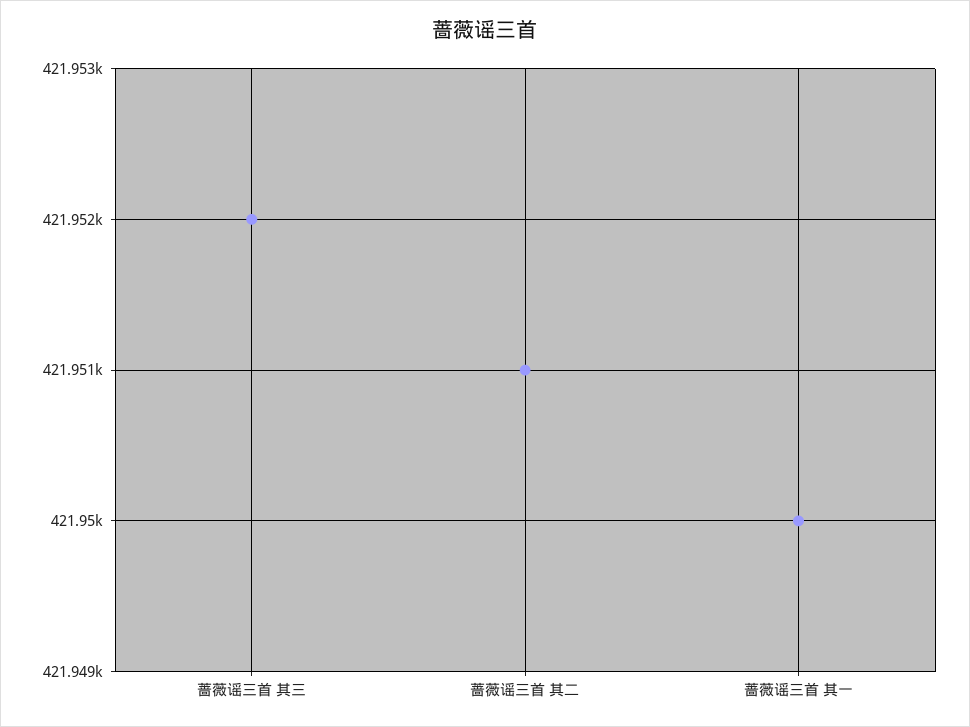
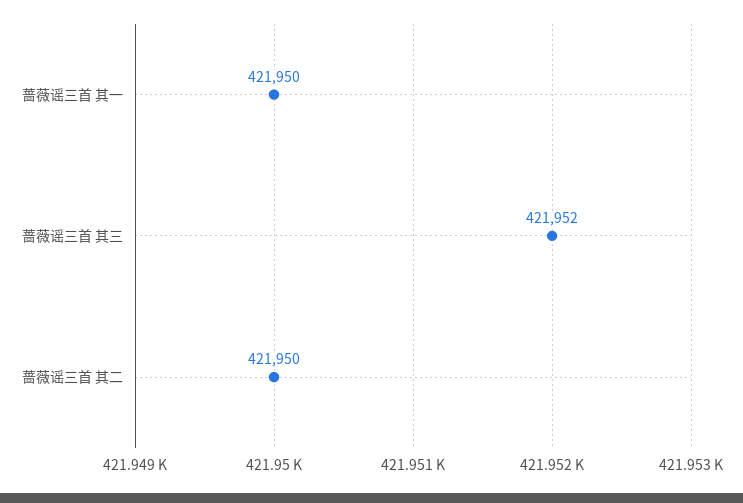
  {
    "蔷薇谣三首 其三": 421952,
-   "蔷薇谣三首 其二": 421951,
+   "蔷薇谣三首 其二": 421950,
    "蔷薇谣三首 其一": 421950
  }

